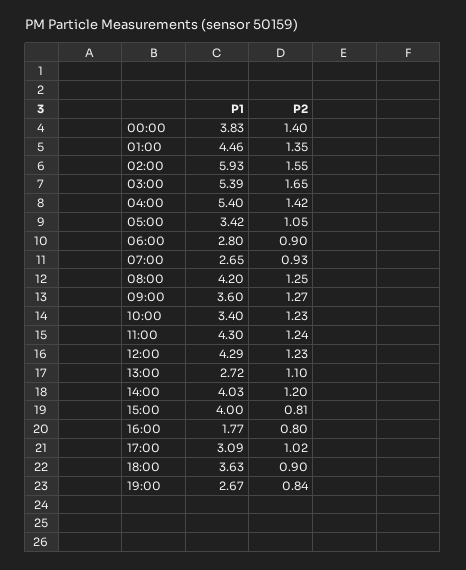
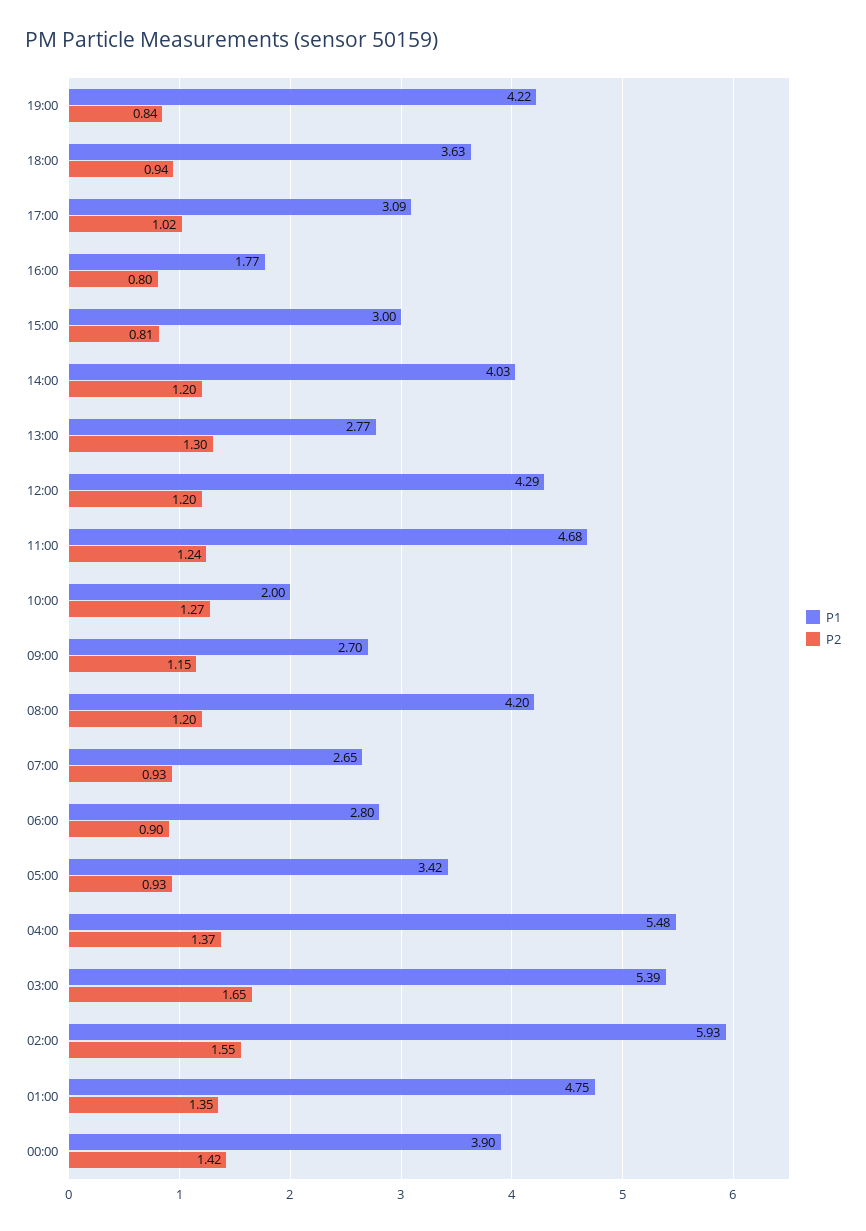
  {
    "P1": {
-     "00:00": 3.83,
+     "00:00": 3.9,
-     "01:00": 4.46,
+     "01:00": 4.75,
      "02:00": 5.93,
      "03:00": 5.39,
-     "04:00": 5.4,
+     "04:00": 5.48,
      "05:00": 3.42,
      "06:00": 2.8,
      "07:00": 2.65,
      "08:00": 4.2,
-     "09:00": 3.6,
+     "09:00": 2.7,
-     "10:00": 3.4,
+     "10:00": 2,
-     "11:00": 4.3,
+     "11:00": 4.68,
      "12:00": 4.29,
-     "13:00": 2.72,
+     "13:00": 2.77,
      "14:00": 4.03,
-     "15:00": 4,
+     "15:00": 3,
      "16:00": 1.77,
      "17:00": 3.09,
      "18:00": 3.63,
-     "19:00": 2.67
+     "19:00": 4.22
    },
    "P2": {
-     "00:00": 1.4,
+     "00:00": 1.42,
      "01:00": 1.35,
      "02:00": 1.55,
      "03:00": 1.65,
-     "04:00": 1.42,
+     "04:00": 1.37,
-     "05:00": 1.05,
+     "05:00": 0.93,
      "06:00": 0.9,
      "07:00": 0.93,
-     "08:00": 1.25,
+     "08:00": 1.2,
-     "09:00": 1.27,
+     "09:00": 1.15,
-     "10:00": 1.23,
+     "10:00": 1.27,
      "11:00": 1.24,
-     "12:00": 1.23,
+     "12:00": 1.2,
-     "13:00": 1.1,
+     "13:00": 1.3,
      "14:00": 1.2,
      "15:00": 0.81,
      "16:00": 0.8,
      "17:00": 1.02,
-     "18:00": 0.9,
+     "18:00": 0.94,
      "19:00": 0.84
    }
  }

